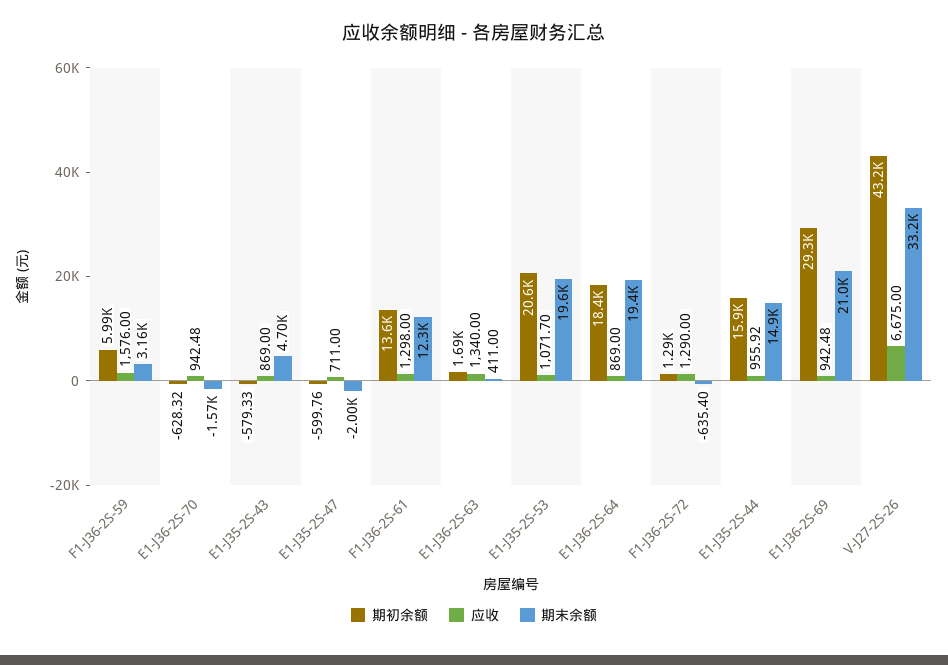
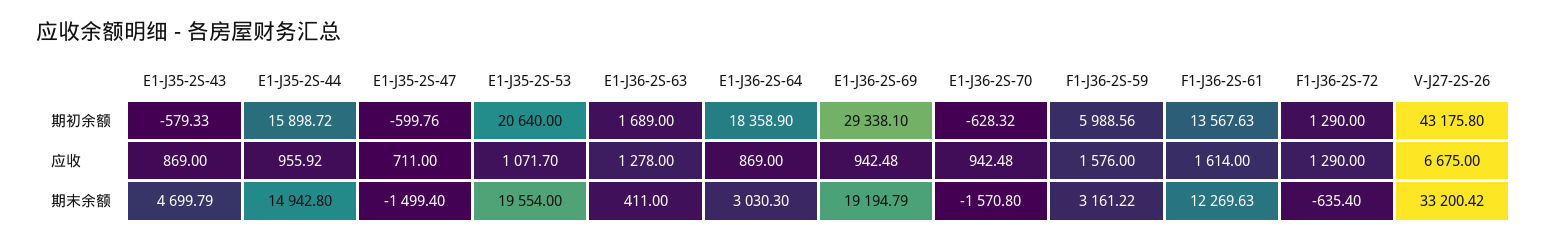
  {
    "期初余额": {
      "F1-J36-2S-59": 5988.56,
      "E1-J36-2S-70": -628.32,
      "E1-J35-2S-43": -579.33,
      "E1-J35-2S-47": -599.76,
      "F1-J36-2S-61": 13567.63,
      "E1-J36-2S-63": 1689,
      "E1-J35-2S-53": 20640,
      "E1-J36-2S-64": 18358.9,
      "F1-J36-2S-72": 1290,
      "E1-J35-2S-44": 15898.72,
      "E1-J36-2S-69": 29338.1,
      "V-J27-2S-26": 43175.8
    },
    "应收": {
      "F1-J36-2S-59": 1576,
      "E1-J36-2S-70": 942.48,
      "E1-J35-2S-43": 869,
      "E1-J35-2S-47": 711,
-     "F1-J36-2S-61": 1298,
+     "F1-J36-2S-61": 1614,
-     "E1-J36-2S-63": 1340,
+     "E1-J36-2S-63": 1278,
      "E1-J35-2S-53": 1071.7,
      "E1-J36-2S-64": 869,
      "F1-J36-2S-72": 1290,
      "E1-J35-2S-44": 955.92,
      "E1-J36-2S-69": 942.48,
      "V-J27-2S-26": 6675
    },
    "期末余额": {
      "F1-J36-2S-59": 3161.22,
      "E1-J36-2S-70": -1570.8,
      "E1-J35-2S-43": 4699.79,
-     "E1-J35-2S-47": -2000,
+     "E1-J35-2S-47": -1499.4,
      "F1-J36-2S-61": 12269.63,
      "E1-J36-2S-63": 411,
      "E1-J35-2S-53": 19554,
-     "E1-J36-2S-64": 19400,
+     "E1-J36-2S-64": 3030.3,
      "F1-J36-2S-72": -635.4,
      "E1-J35-2S-44": 14942.8,
-     "E1-J36-2S-69": 21000,
+     "E1-J36-2S-69": 19194.79,
      "V-J27-2S-26": 33200.42
    }
  }

